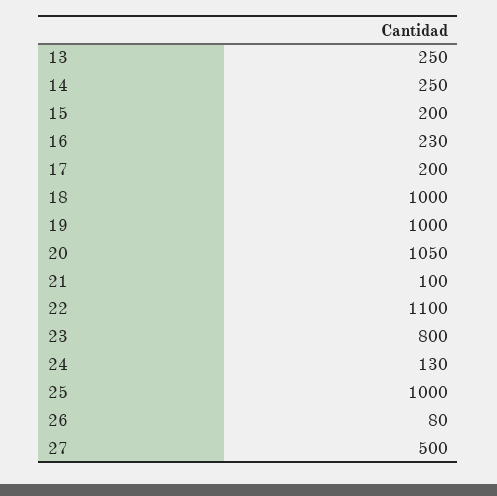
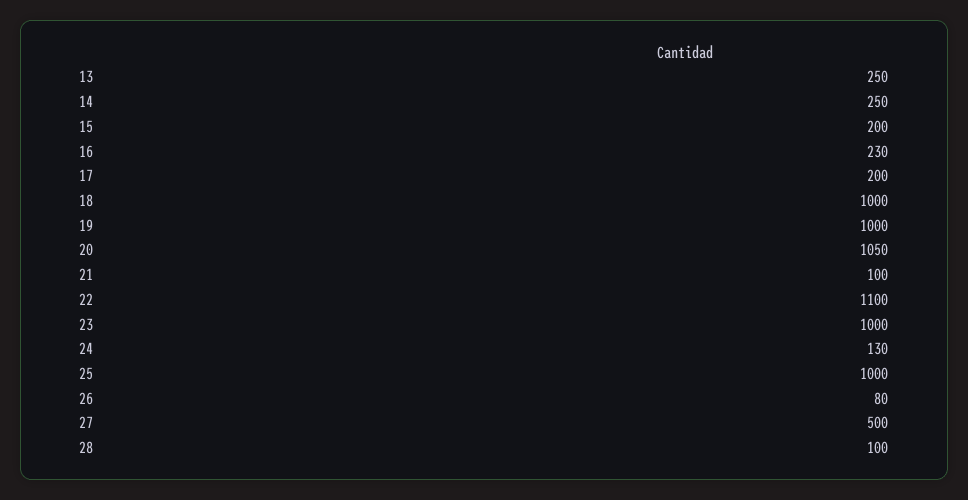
  {
    "13": 250,
    "14": 250,
    "15": 200,
    "16": 230,
    "17": 200,
    "18": 1000,
    "19": 1000,
    "20": 1050,
    "21": 100,
    "22": 1100,
-   "23": 800,
+   "23": 1000,
    "24": 130,
    "25": 1000,
    "26": 80,
-   "27": 500
+   "27": 500,
+   "28": 100
  }

